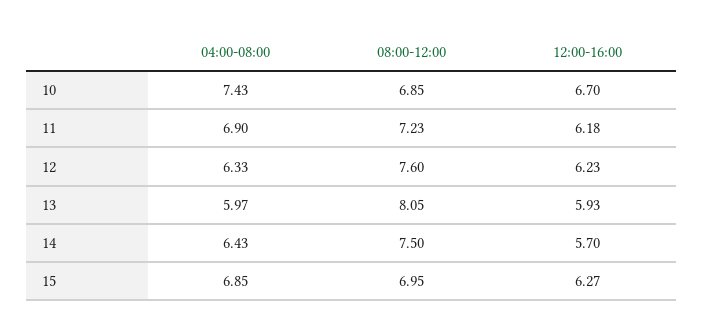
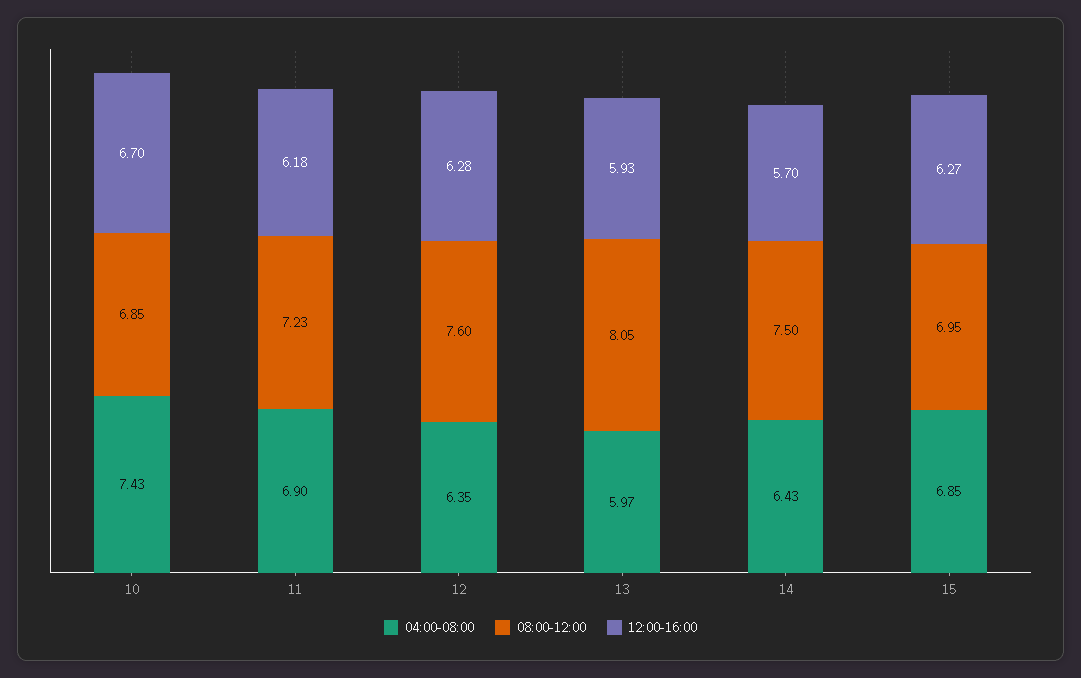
  {
    "04:00-08:00": {
      "10": 7.43,
      "11": 6.9,
-     "12": 6.33,
+     "12": 6.35,
      "13": 5.97,
      "14": 6.43,
      "15": 6.85
    },
    "08:00-12:00": {
      "10": 6.85,
      "11": 7.23,
      "12": 7.6,
      "13": 8.05,
      "14": 7.5,
      "15": 6.95
    },
    "12:00-16:00": {
      "10": 6.7,
      "11": 6.18,
-     "12": 6.23,
+     "12": 6.28,
      "13": 5.93,
      "14": 5.7,
      "15": 6.27
    }
  }

